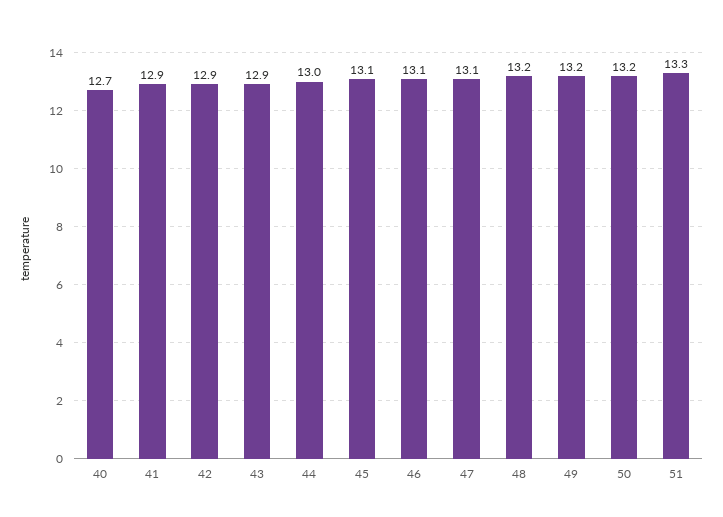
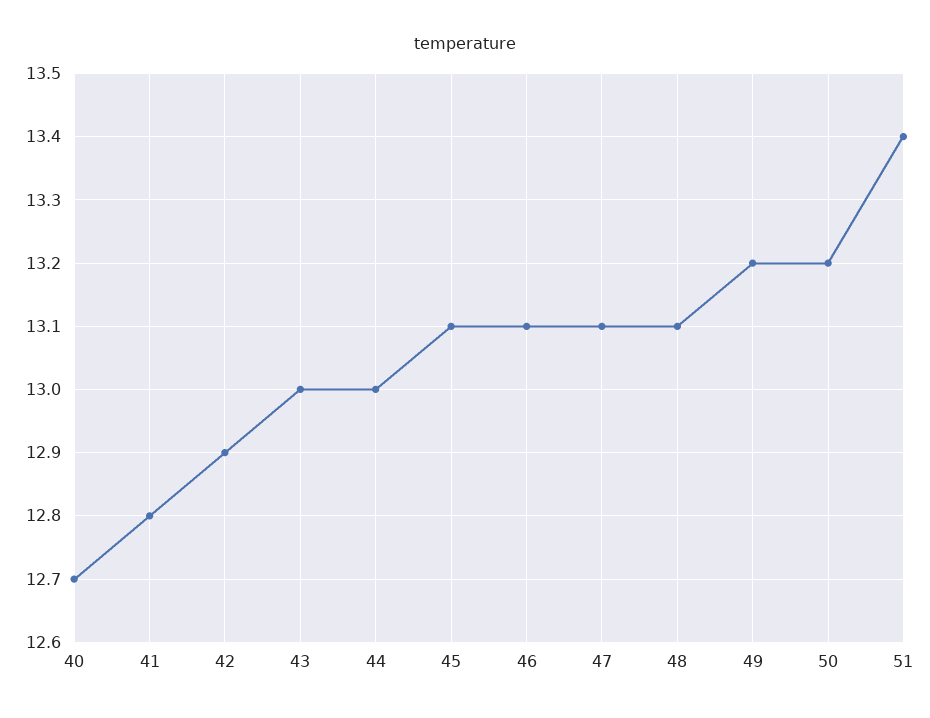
  {
    "40": 12.7,
-   "41": 12.9,
+   "41": 12.8,
    "42": 12.9,
-   "43": 12.9,
+   "43": 13,
    "44": 13,
    "45": 13.1,
    "46": 13.1,
    "47": 13.1,
-   "48": 13.2,
+   "48": 13.1,
    "49": 13.2,
    "50": 13.2,
-   "51": 13.3
+   "51": 13.4
  }

